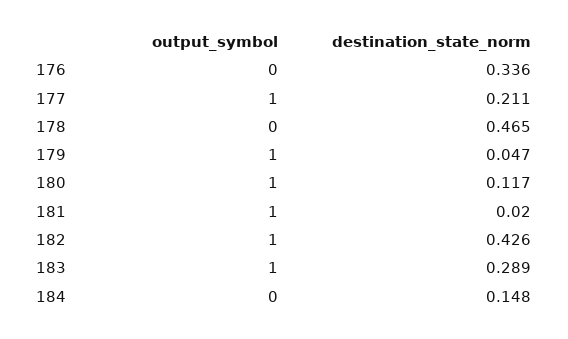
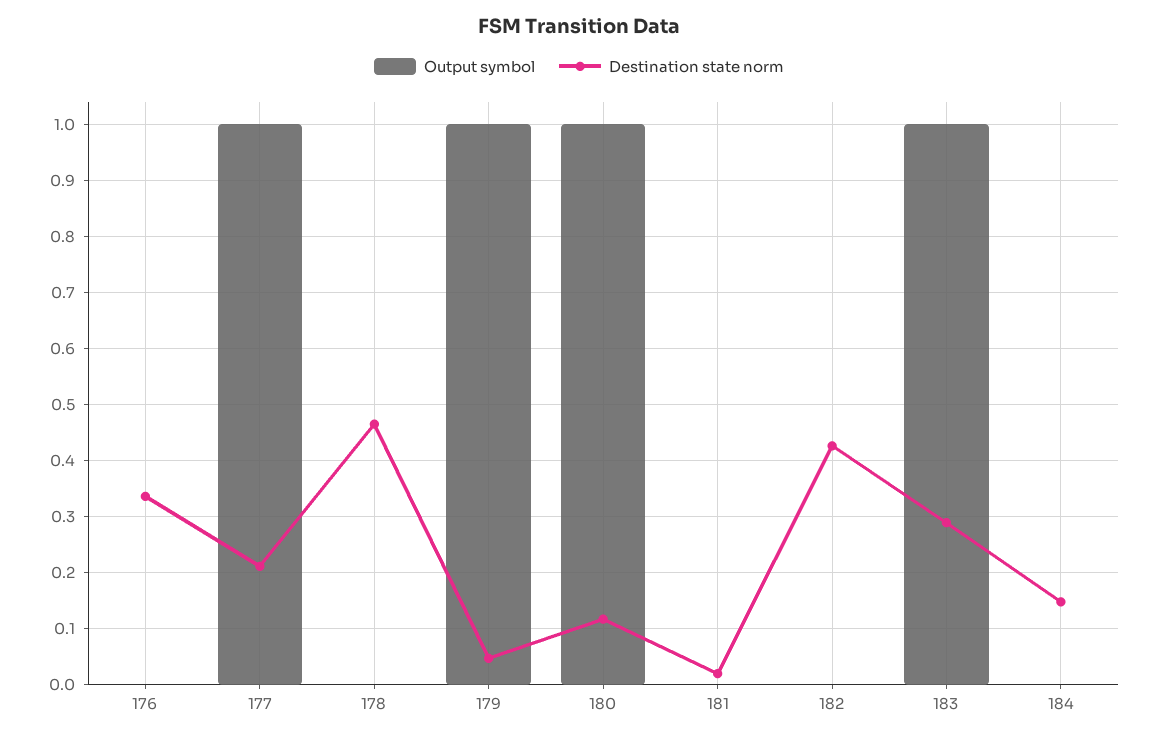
  {
    "output_symbol": {
      "176": 0,
      "177": 1,
      "178": 0,
      "179": 1,
      "180": 1,
-     "181": 1,
+     "181": 0,
-     "182": 1,
+     "182": 0,
      "183": 1,
      "184": 0
    },
    "destination_state_norm": {
      "176": 0.336,
      "177": 0.211,
      "178": 0.465,
      "179": 0.047,
      "180": 0.117,
      "181": 0.02,
      "182": 0.426,
      "183": 0.289,
      "184": 0.148
    }
  }

